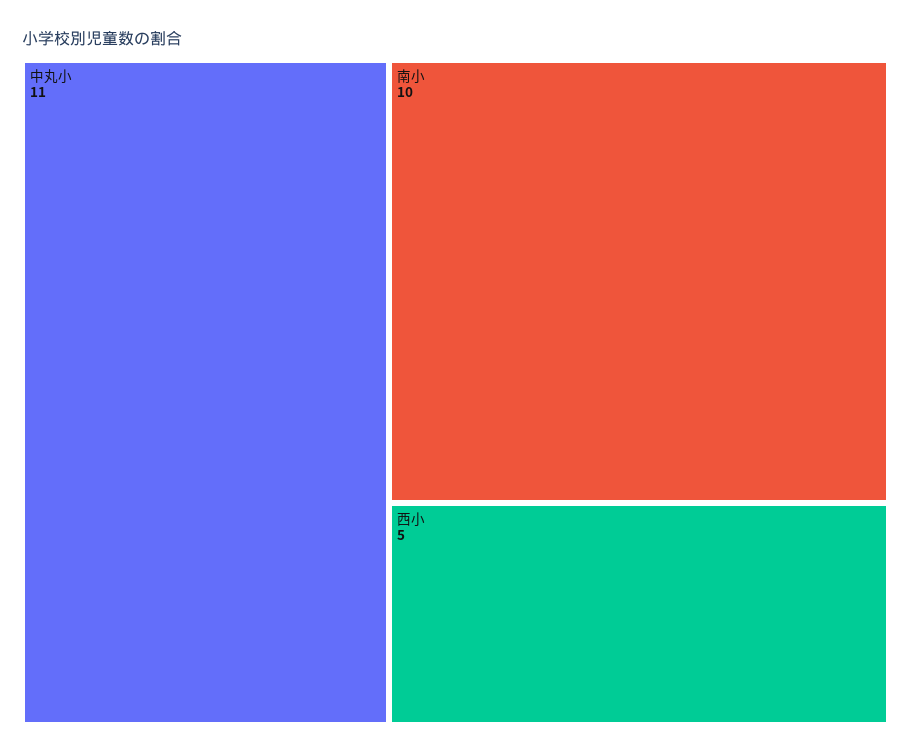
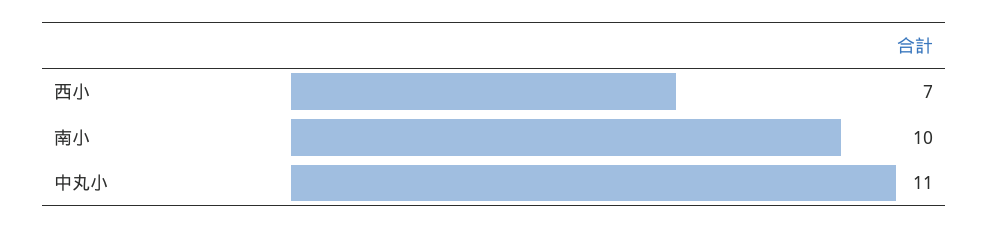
  {
    "中丸小": 11,
    "南小": 10,
-   "西小": 5
+   "西小": 7
  }

